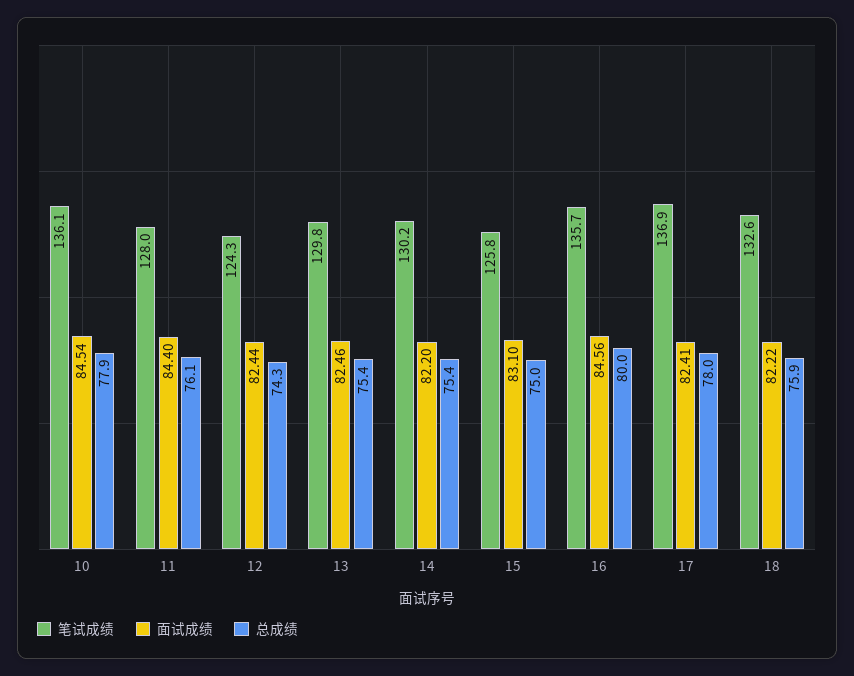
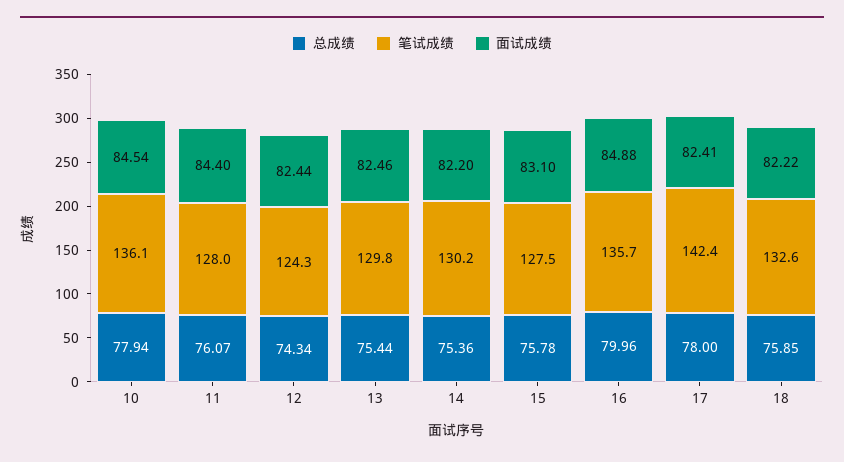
  {
    "笔试成绩": {
      "10": 136.1,
      "11": 128,
      "12": 124.3,
      "13": 129.8,
      "14": 130.2,
-     "15": 125.8,
+     "15": 127.5,
      "16": 135.7,
-     "17": 136.9,
+     "17": 142.4,
      "18": 132.6
    },
    "面试成绩": {
      "10": 84.54,
      "11": 84.4,
      "12": 82.44,
      "13": 82.46,
      "14": 82.2,
      "15": 83.1,
-     "16": 84.56,
+     "16": 84.88,
      "17": 82.41,
      "18": 82.22
    },
    "总成绩": {
      "10": 77.94,
      "11": 76.07,
      "12": 74.34,
      "13": 75.44,
      "14": 75.36,
-     "15": 75,
+     "15": 75.78,
      "16": 79.96,
      "17": 78,
      "18": 75.85
    }
  }

